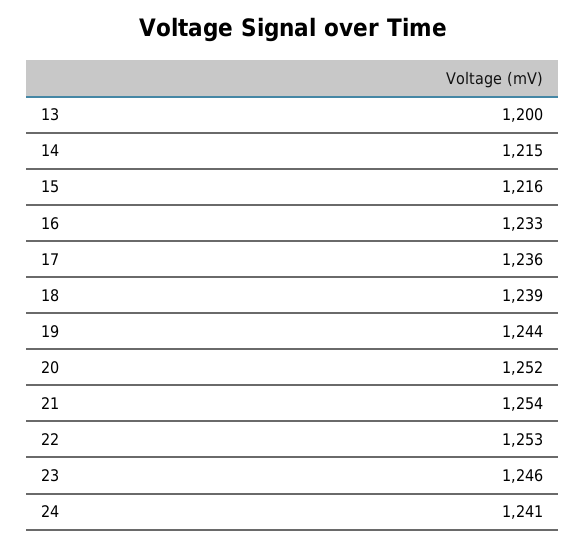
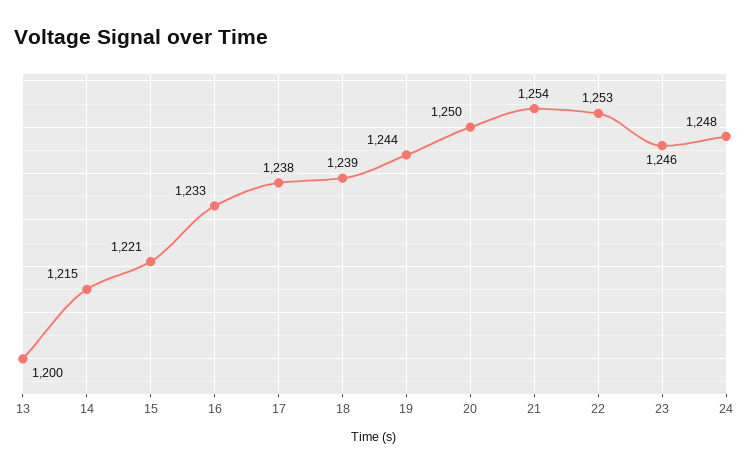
  {
    "13": 1200,
    "14": 1215,
-   "15": 1216,
+   "15": 1221,
    "16": 1233,
-   "17": 1236,
+   "17": 1238,
    "18": 1239,
    "19": 1244,
-   "20": 1252,
+   "20": 1250,
    "21": 1254,
    "22": 1253,
    "23": 1246,
-   "24": 1241
+   "24": 1248
  }

